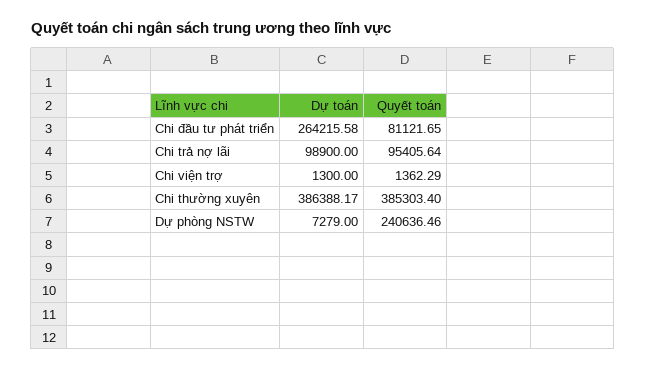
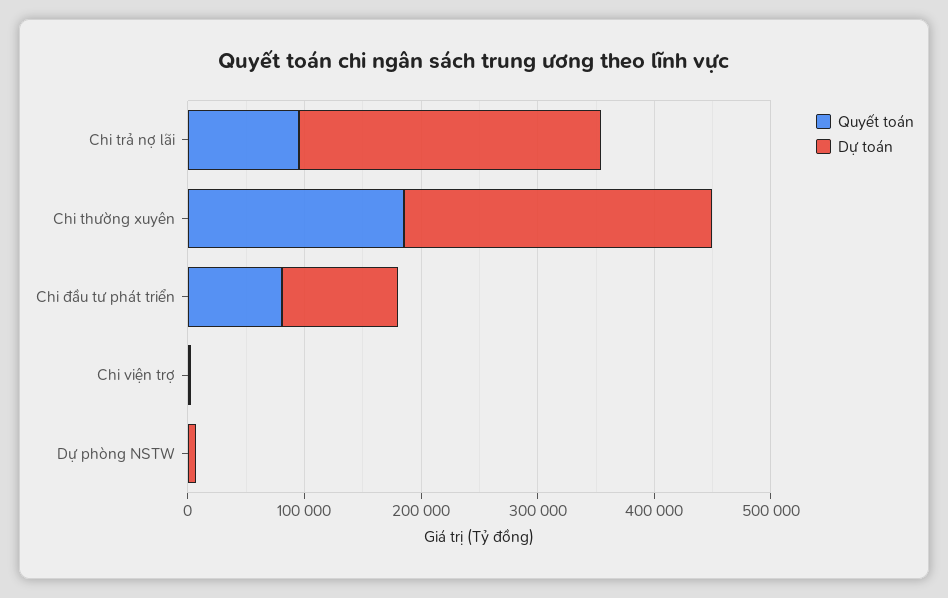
  {
    "Dự toán": {
-     "Chi đầu tư phát triển": 264215.58,
+     "Chi đầu tư phát triển": 100000,
-     "Chi trả nợ lãi": 98900,
+     "Chi trả nợ lãi": 260000,
      "Chi viện trợ": 1300,
-     "Chi thường xuyên": 386388.17,
+     "Chi thường xuyên": 260000,
      "Dự phòng NSTW": 7279
    },
    "Quyết toán": {
      "Chi đầu tư phát triển": 81121.65,
      "Chi trả nợ lãi": 95405.64,
      "Chi viện trợ": 1362.29,
-     "Chi thường xuyên": 385303.4,
+     "Chi thường xuyên": 180000,
-     "Dự phòng NSTW": 240636.46
+     "Dự phòng NSTW": 0
    }
  }

